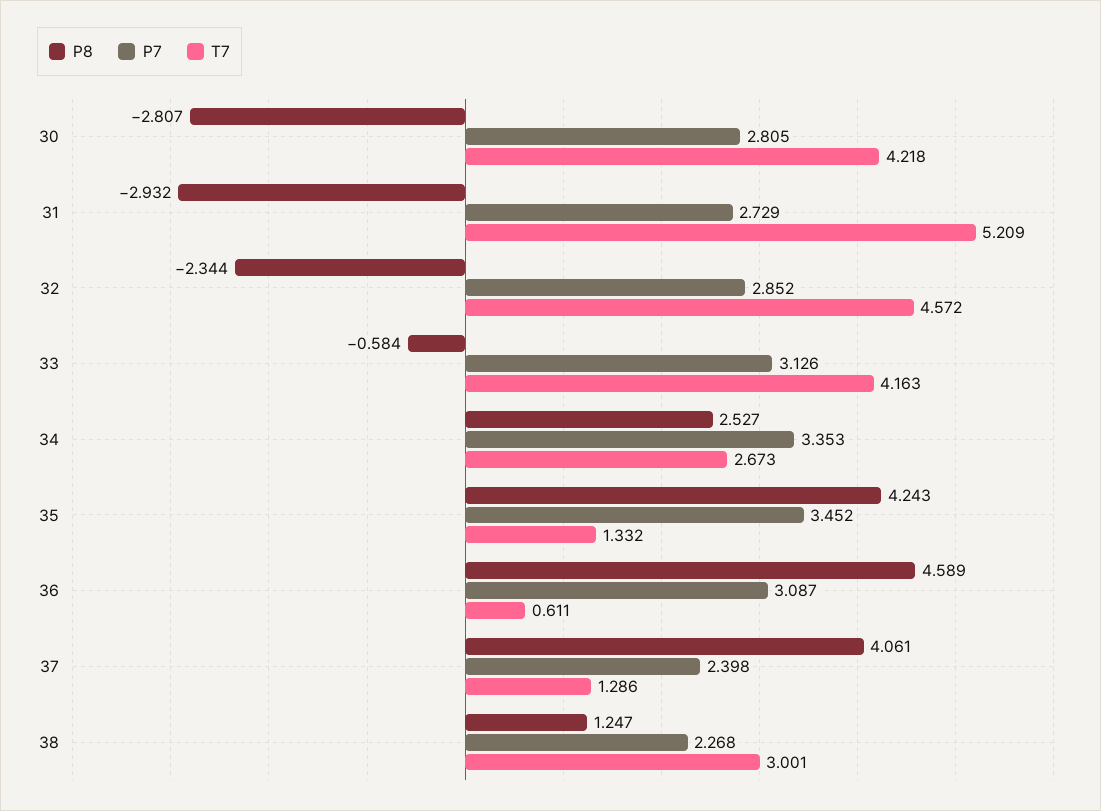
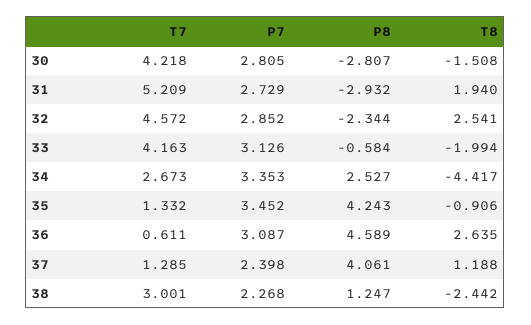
  {
    "P8": {
      "30": -2.807,
      "31": -2.932,
      "32": -2.344,
      "33": -0.584,
      "34": 2.527,
      "35": 4.243,
      "36": 4.589,
      "37": 4.061,
      "38": 1.247
    },
    "P7": {
      "30": 2.805,
      "31": 2.729,
      "32": 2.852,
      "33": 3.126,
      "34": 3.353,
      "35": 3.452,
      "36": 3.087,
      "37": 2.398,
      "38": 2.268
    },
    "T7": {
      "30": 4.218,
      "31": 5.209,
      "32": 4.572,
      "33": 4.163,
      "34": 2.673,
      "35": 1.332,
      "36": 0.611,
-     "37": 1.286,
+     "37": 1.285,
      "38": 3.001
-   }
+   },
+   "T8": {
+     "30": -1.508,
+     "31": 1.94,
+     "32": 2.541,
+     "33": -1.994,
+     "34": -4.417,
+     "35": -0.906,
+     "36": 2.635,
+     "37": 1.188,
+     "38": -2.442
+   }
  }

